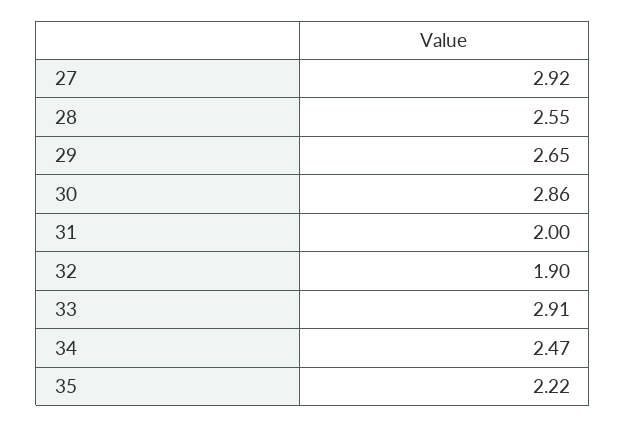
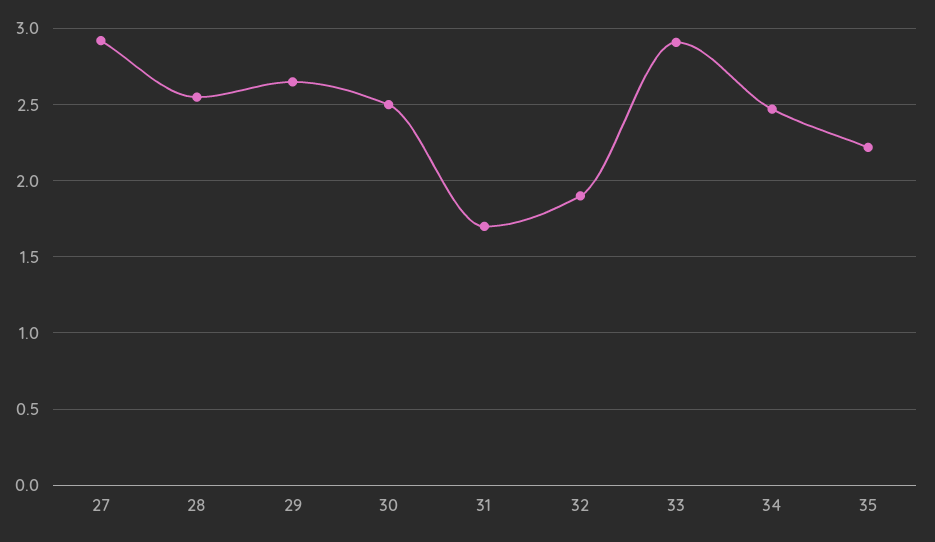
  {
    "27": 2.92,
    "28": 2.55,
    "29": 2.65,
-   "30": 2.86,
+   "30": 2.5,
-   "31": 2,
+   "31": 1.7,
    "32": 1.9,
    "33": 2.91,
    "34": 2.47,
    "35": 2.22
  }

